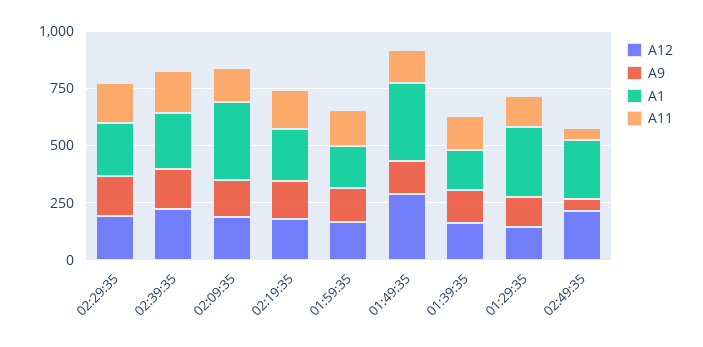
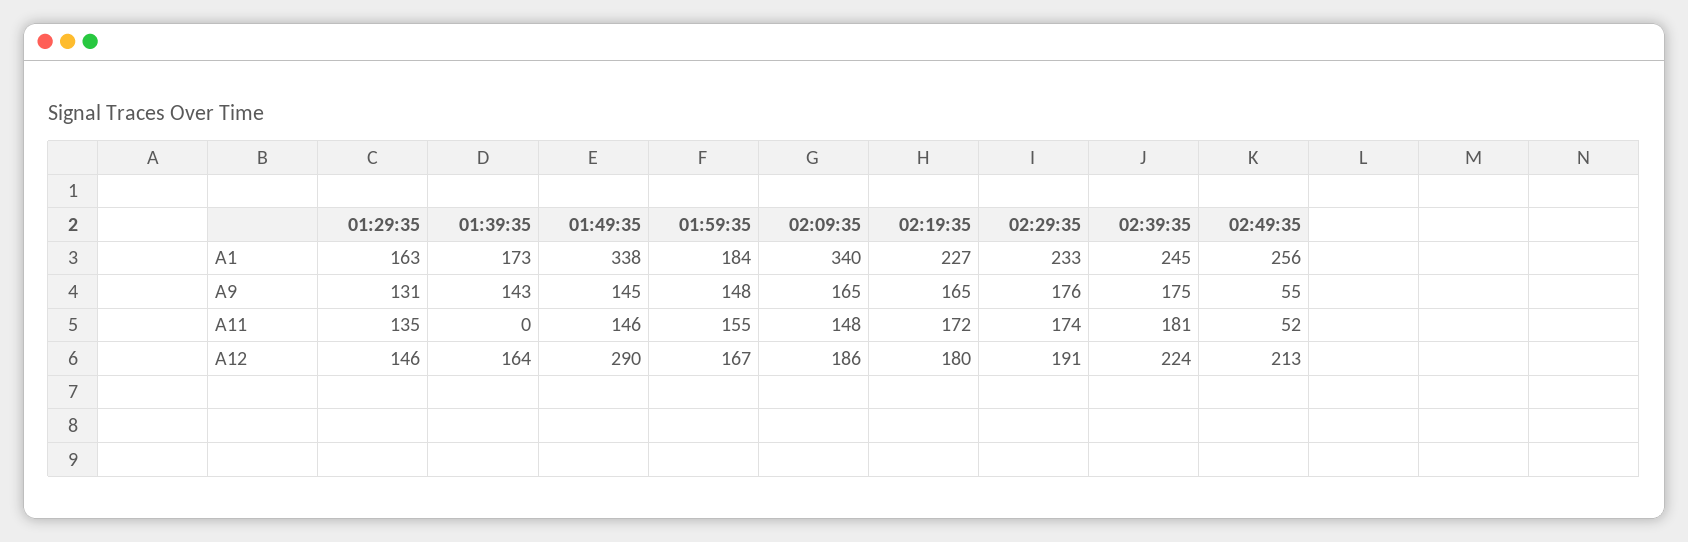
  {
    "A12": {
      "02:29:35": 191,
      "02:39:35": 224,
      "02:09:35": 186,
      "02:19:35": 180,
      "01:59:35": 167,
      "01:49:35": 290,
      "01:39:35": 164,
      "01:29:35": 146,
      "02:49:35": 213
    },
    "A9": {
      "02:29:35": 176,
      "02:39:35": 175,
      "02:09:35": 165,
      "02:19:35": 165,
      "01:59:35": 148,
      "01:49:35": 145,
      "01:39:35": 143,
      "01:29:35": 131,
      "02:49:35": 55
    },
    "A1": {
      "02:29:35": 233,
      "02:39:35": 245,
      "02:09:35": 340,
      "02:19:35": 227,
      "01:59:35": 184,
      "01:49:35": 338,
      "01:39:35": 173,
-     "01:29:35": 300,
+     "01:29:35": 163,
      "02:49:35": 256
    },
    "A11": {
      "02:29:35": 174,
      "02:39:35": 181,
      "02:09:35": 148,
      "02:19:35": 172,
      "01:59:35": 155,
      "01:49:35": 146,
-     "01:39:35": 150,
+     "01:39:35": 0,
      "01:29:35": 135,
      "02:49:35": 52
    }
  }

